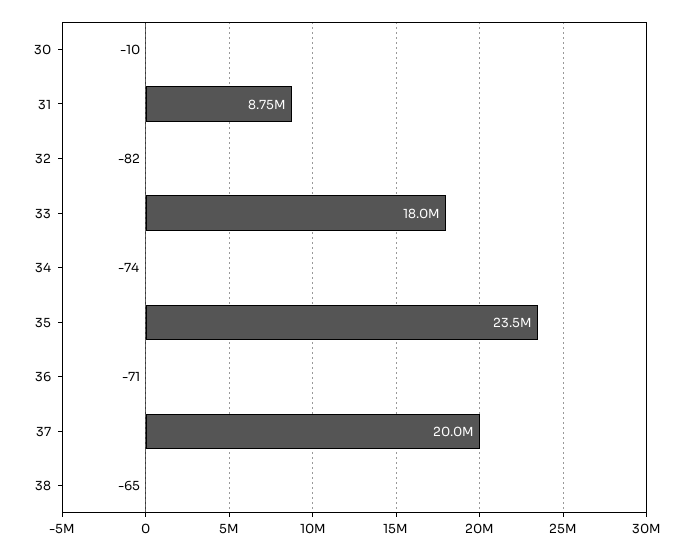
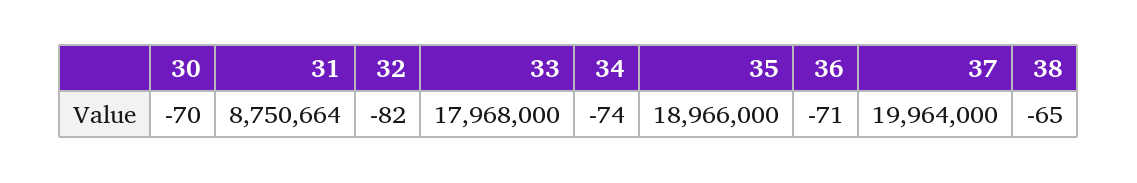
  {
-   "30": -10,
+   "30": -70,
    "31": 8750664,
    "32": -82,
    "33": 17968000,
    "34": -74,
-   "35": 23500000,
+   "35": 18966000,
    "36": -71,
    "37": 19964000,
    "38": -65
  }

